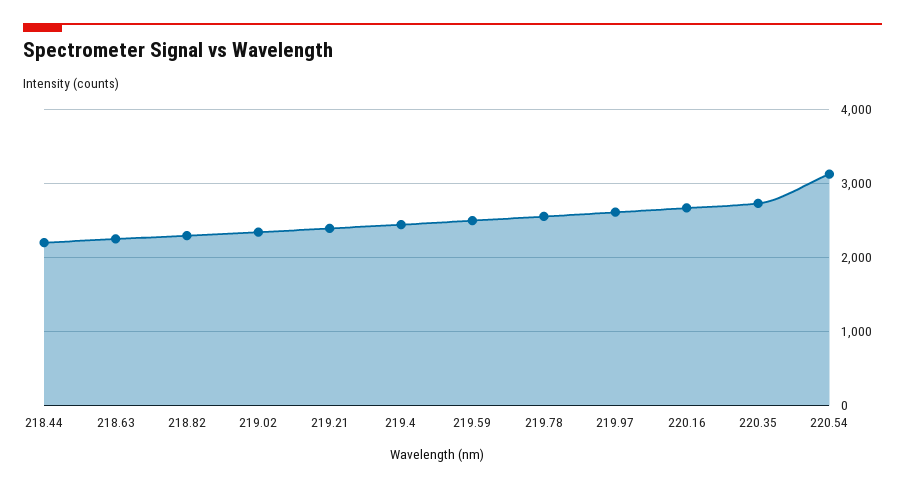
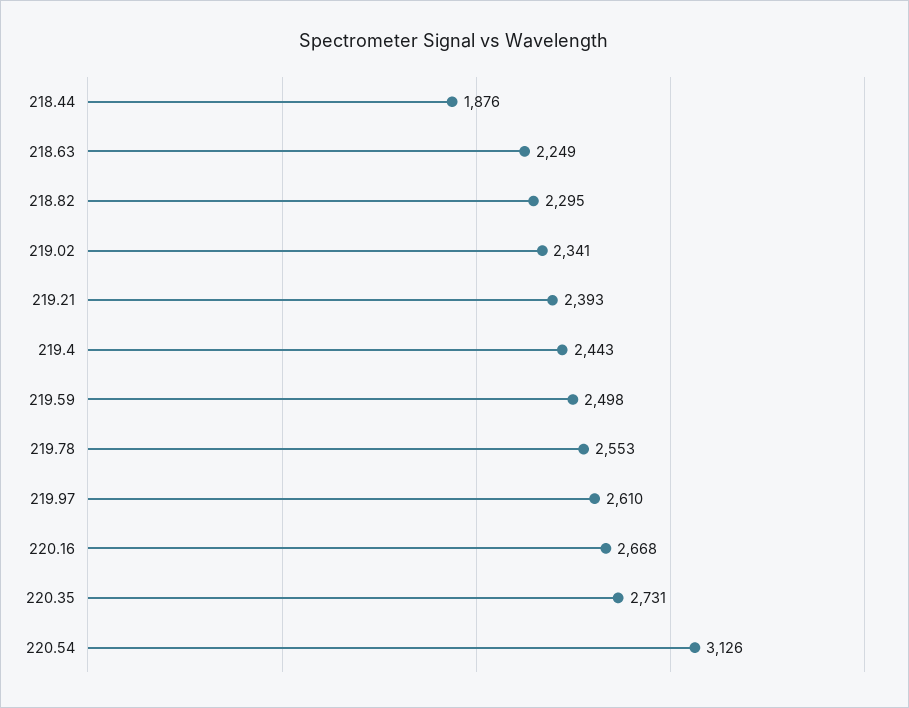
  {
-   "218.44": 2200,
+   "218.44": 1876,
    "218.63": 2249,
    "218.82": 2295,
    "219.02": 2341,
    "219.21": 2393,
    "219.4": 2443,
    "219.59": 2498,
    "219.78": 2553,
    "219.97": 2610,
    "220.16": 2668,
    "220.35": 2731,
    "220.54": 3126
  }

